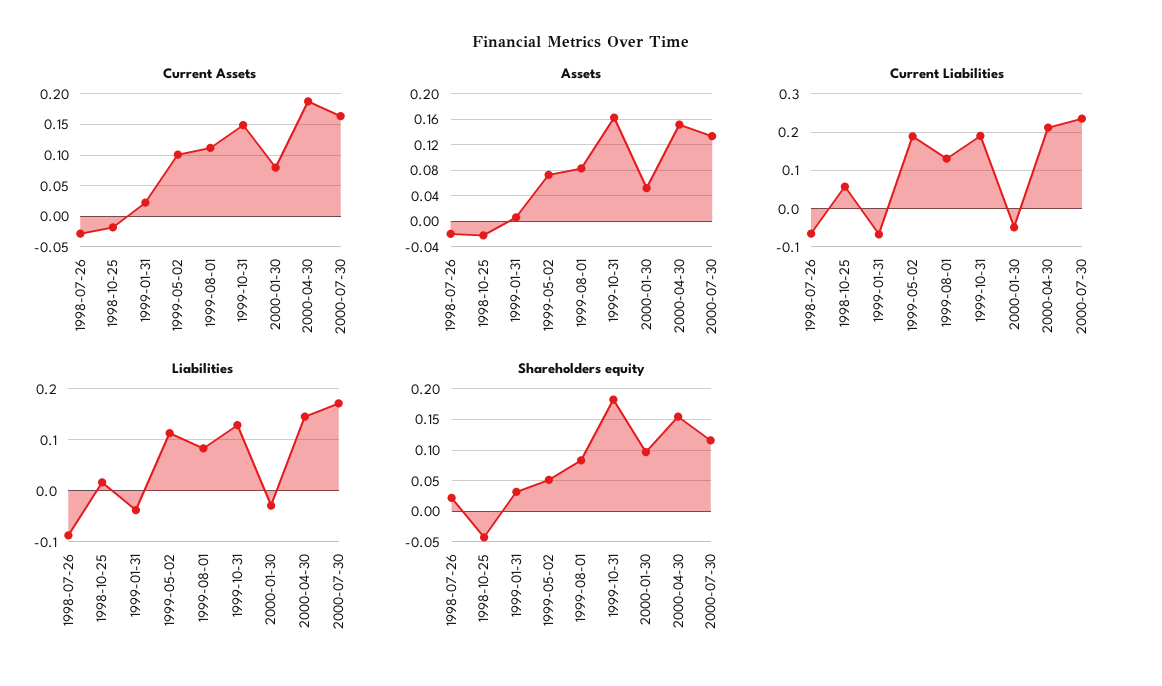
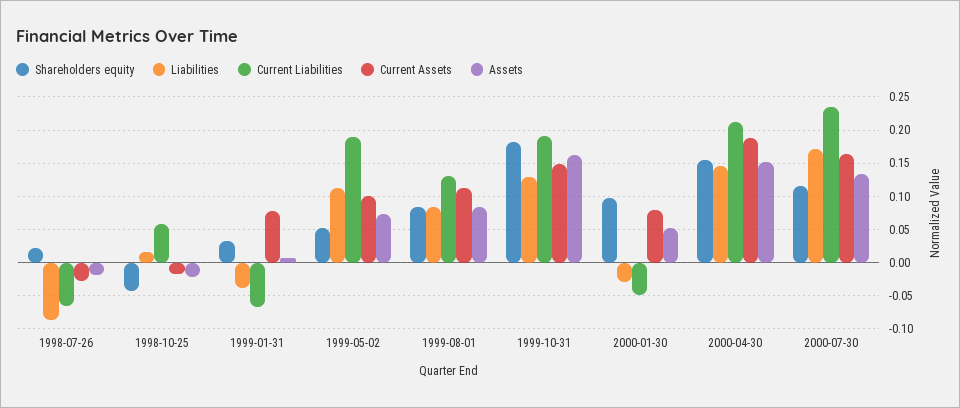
  {
    "Current Assets": {
      "1998-07-26": -0.03,
      "1998-10-25": -0.02,
-     "1999-01-31": 0.02,
+     "1999-01-31": 0.08,
      "1999-05-02": 0.1,
      "1999-08-01": 0.11,
      "1999-10-31": 0.15,
      "2000-01-30": 0.08,
      "2000-04-30": 0.19,
      "2000-07-30": 0.16
    },
    "Assets": {
      "1998-07-26": -0.02,
      "1998-10-25": -0.02,
      "1999-01-31": 0.01,
      "1999-05-02": 0.07,
      "1999-08-01": 0.08,
      "1999-10-31": 0.16,
      "2000-01-30": 0.05,
      "2000-04-30": 0.15,
      "2000-07-30": 0.13
    },
    "Current Liabilities": {
      "1998-07-26": -0.07,
      "1998-10-25": 0.06,
      "1999-01-31": -0.07,
      "1999-05-02": 0.19,
      "1999-08-01": 0.13,
      "1999-10-31": 0.19,
      "2000-01-30": -0.05,
      "2000-04-30": 0.21,
      "2000-07-30": 0.24
    },
    "Liabilities": {
      "1998-07-26": -0.09,
      "1998-10-25": 0.02,
      "1999-01-31": -0.04,
      "1999-05-02": 0.11,
      "1999-08-01": 0.08,
      "1999-10-31": 0.13,
      "2000-01-30": -0.03,
      "2000-04-30": 0.15,
      "2000-07-30": 0.17
    },
    "Shareholders equity": {
      "1998-07-26": 0.02,
      "1998-10-25": -0.04,
      "1999-01-31": 0.03,
      "1999-05-02": 0.05,
      "1999-08-01": 0.08,
      "1999-10-31": 0.18,
      "2000-01-30": 0.1,
      "2000-04-30": 0.15,
      "2000-07-30": 0.12
    }
  }

